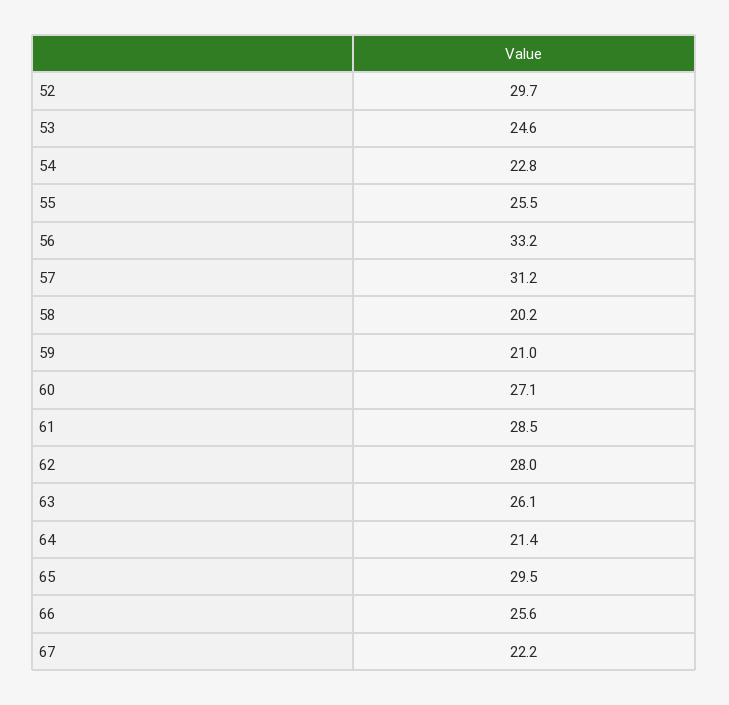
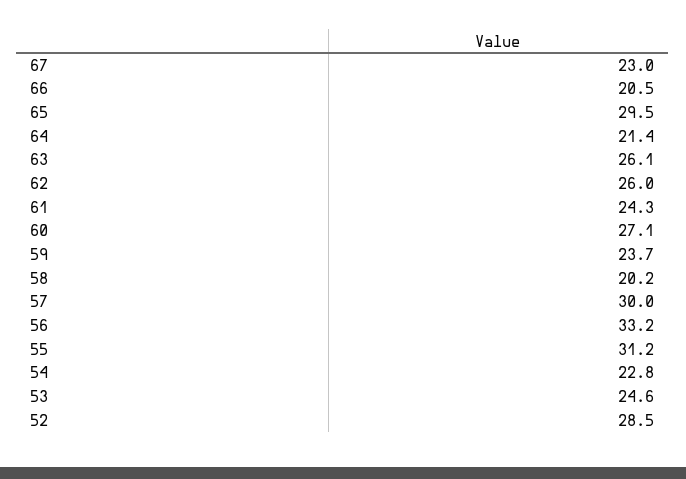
  {
-   "52": 29.7,
+   "52": 28.5,
    "53": 24.6,
    "54": 22.8,
-   "55": 25.5,
+   "55": 31.2,
    "56": 33.2,
-   "57": 31.2,
+   "57": 30,
    "58": 20.2,
-   "59": 21,
+   "59": 23.7,
    "60": 27.1,
-   "61": 28.5,
+   "61": 24.3,
-   "62": 28,
+   "62": 26,
    "63": 26.1,
    "64": 21.4,
    "65": 29.5,
-   "66": 25.6,
+   "66": 20.5,
-   "67": 22.2
+   "67": 23
  }

